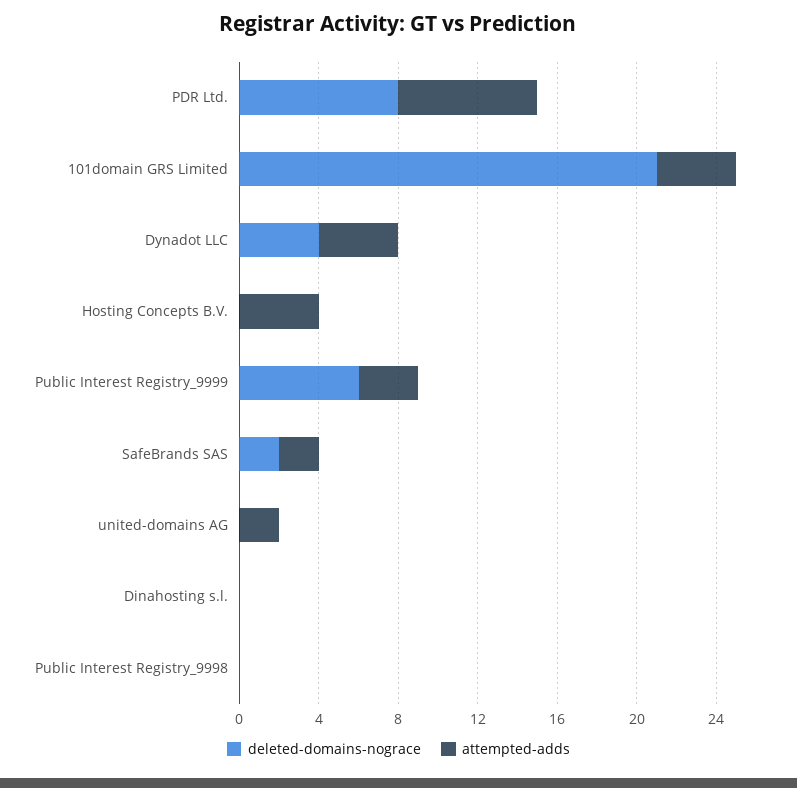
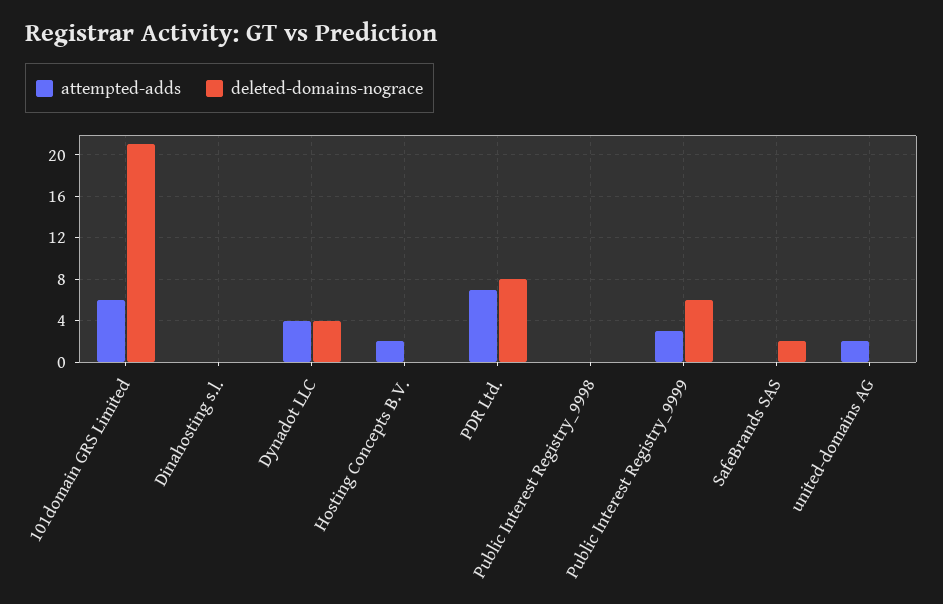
  {
    "deleted-domains-nograce": {
      "PDR Ltd.": 8,
      "101domain GRS Limited": 21,
      "Dynadot LLC": 4,
      "Hosting Concepts B.V.": 0,
      "Public Interest Registry_9999": 6,
      "SafeBrands SAS": 2,
      "united-domains AG": 0,
      "Dinahosting s.l.": 0,
      "Public Interest Registry_9998": 0
    },
    "attempted-adds": {
      "PDR Ltd.": 7,
-     "101domain GRS Limited": 4,
+     "101domain GRS Limited": 6,
      "Dynadot LLC": 4,
-     "Hosting Concepts B.V.": 4,
+     "Hosting Concepts B.V.": 2,
      "Public Interest Registry_9999": 3,
-     "SafeBrands SAS": 2,
+     "SafeBrands SAS": 0,
      "united-domains AG": 2,
      "Dinahosting s.l.": 0,
      "Public Interest Registry_9998": 0
    }
  }

